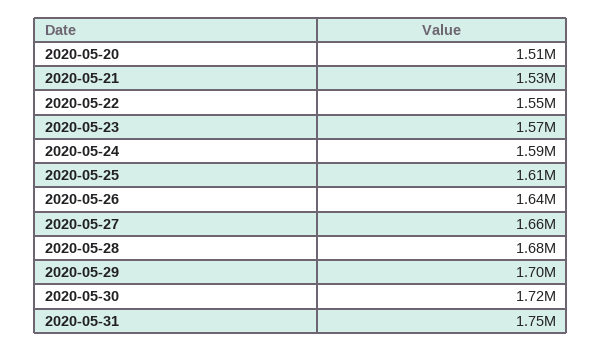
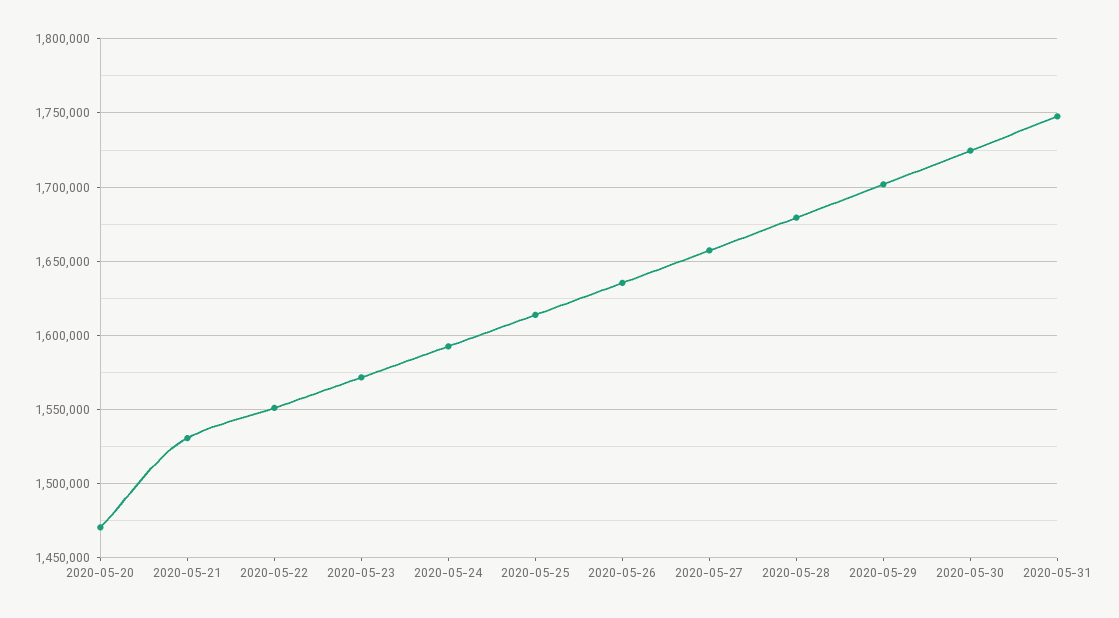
  {
-   "2020-05-20": 1510000,
+   "2020-05-20": 1470000,
    "2020-05-21": 1530000,
    "2020-05-22": 1550000,
    "2020-05-23": 1570000,
    "2020-05-24": 1590000,
    "2020-05-25": 1610000,
    "2020-05-26": 1640000,
    "2020-05-27": 1660000,
    "2020-05-28": 1680000,
    "2020-05-29": 1700000,
    "2020-05-30": 1720000,
    "2020-05-31": 1750000
  }

